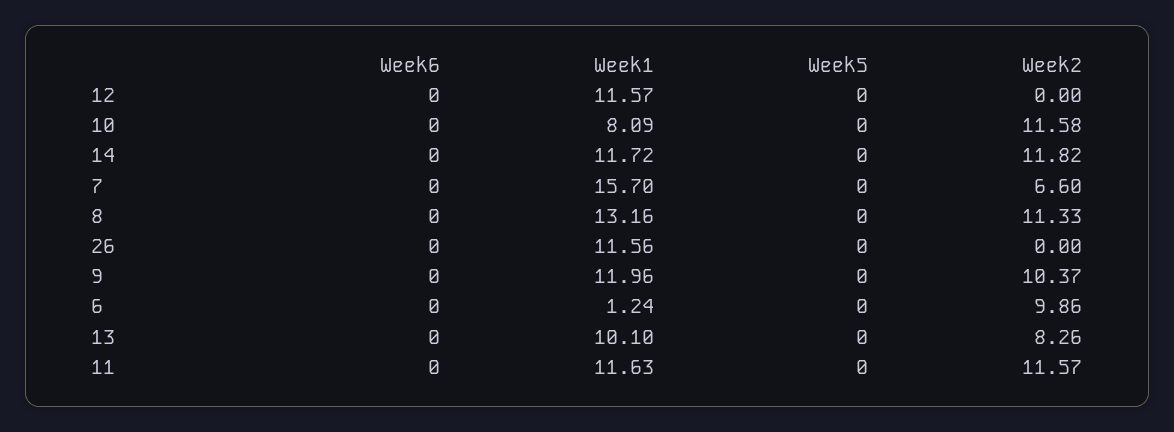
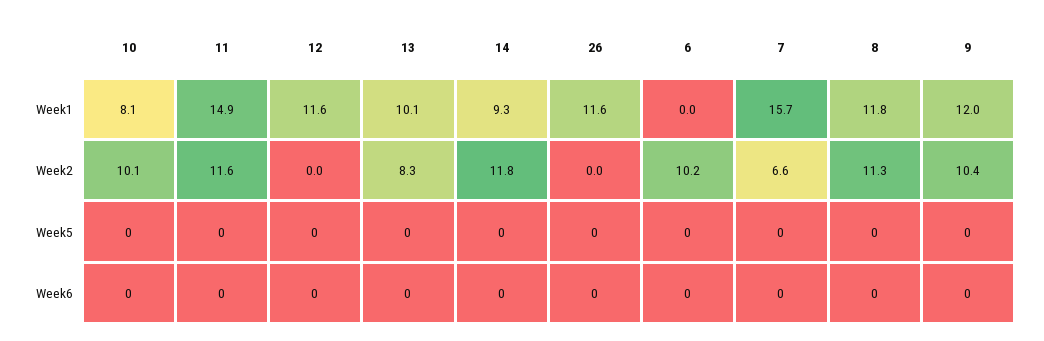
  {
    "Week6": {
      "12": 0,
      "10": 0,
      "14": 0,
      "7": 0,
      "8": 0,
      "26": 0,
      "9": 0,
      "6": 0,
      "13": 0,
      "11": 0
    },
    "Week1": {
      "12": 11.57,
      "10": 8.09,
-     "14": 11.72,
+     "14": 9.3,
      "7": 15.7,
-     "8": 13.16,
+     "8": 11.8,
      "26": 11.56,
      "9": 11.96,
-     "6": 1.24,
+     "6": 0,
      "13": 10.1,
-     "11": 11.63
+     "11": 14.9
    },
    "Week5": {
      "12": 0,
      "10": 0,
      "14": 0,
      "7": 0,
      "8": 0,
      "26": 0,
      "9": 0,
      "6": 0,
      "13": 0,
      "11": 0
    },
    "Week2": {
      "12": 0,
-     "10": 11.58,
+     "10": 10.1,
      "14": 11.82,
      "7": 6.6,
      "8": 11.33,
      "26": 0,
      "9": 10.37,
-     "6": 9.86,
+     "6": 10.2,
      "13": 8.26,
      "11": 11.57
    }
  }

